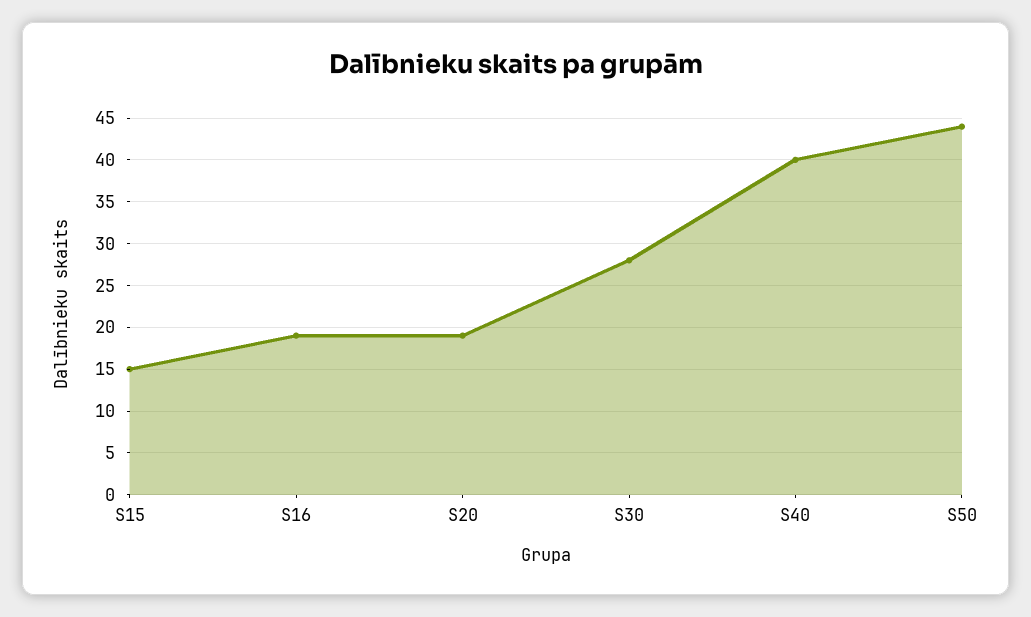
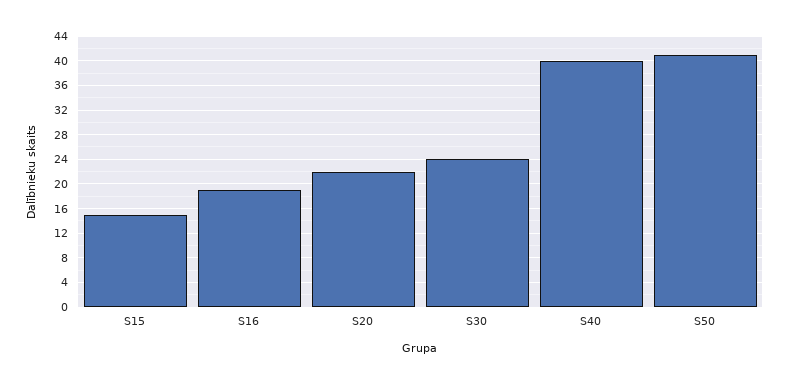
  {
    "S15": 15,
    "S16": 19,
-   "S20": 19,
+   "S20": 22,
-   "S30": 28,
+   "S30": 24,
    "S40": 40,
-   "S50": 44
+   "S50": 41
  }

